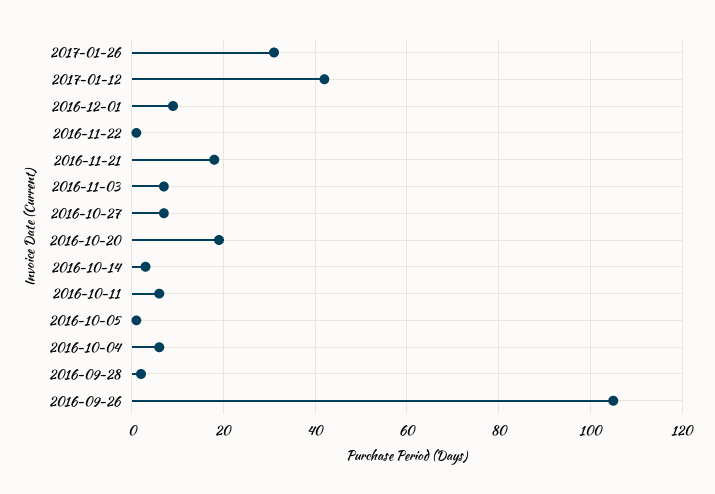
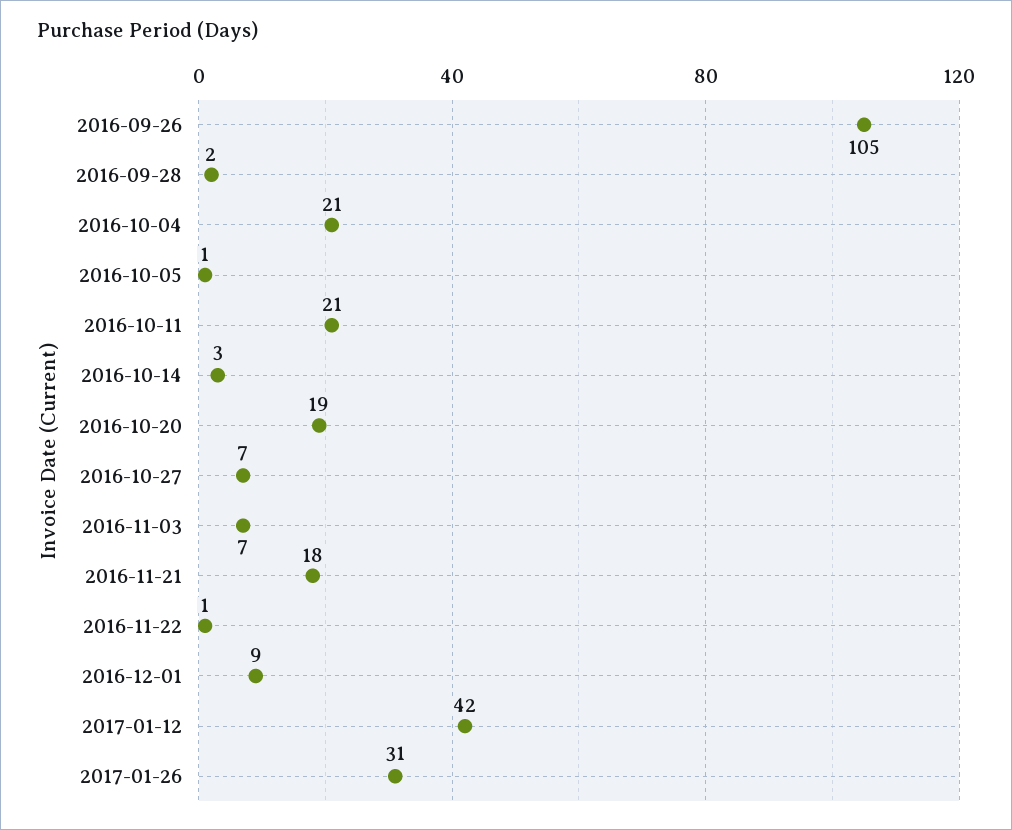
  {
    "2017-01-26": 31,
    "2017-01-12": 42,
    "2016-12-01": 9,
    "2016-11-22": 1,
    "2016-11-21": 18,
    "2016-11-03": 7,
    "2016-10-27": 7,
    "2016-10-20": 19,
    "2016-10-14": 3,
-   "2016-10-11": 5,
+   "2016-10-11": 21,
    "2016-10-05": 1,
-   "2016-10-04": 5,
+   "2016-10-04": 21,
    "2016-09-28": 2,
    "2016-09-26": 105
  }

